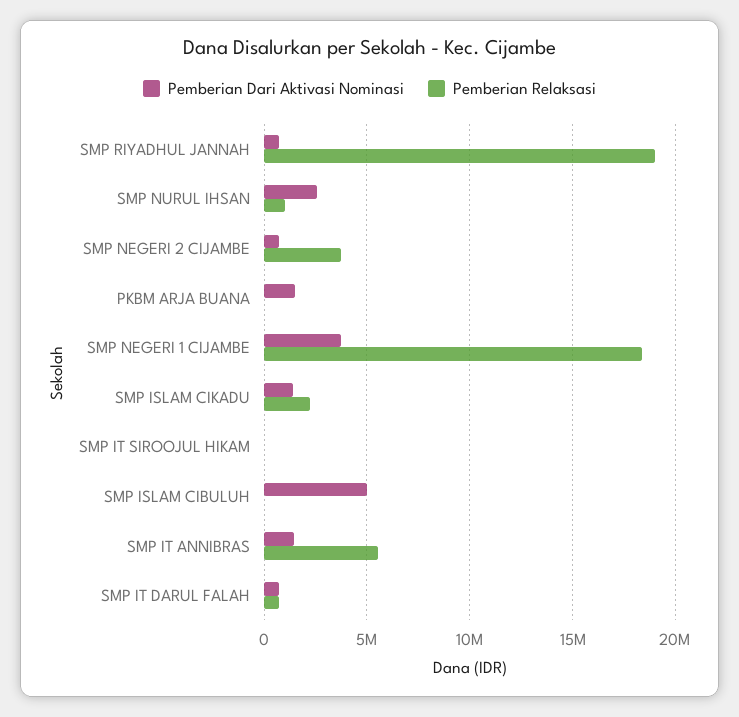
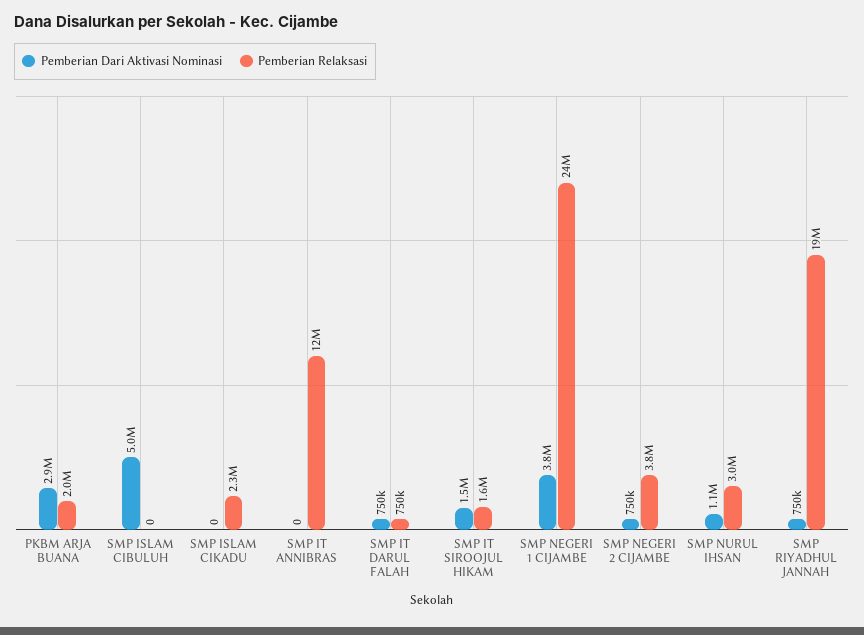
  {
    "Pemberian Dari Aktivasi Nominasi": {
      "SMP RIYADHUL JANNAH": 750000,
-     "SMP NURUL IHSAN": 2500000,
+     "SMP NURUL IHSAN": 1100000,
      "SMP NEGERI 2 CIJAMBE": 750000,
-     "PKBM ARJA BUANA": 1500000,
+     "PKBM ARJA BUANA": 2900000,
      "SMP NEGERI 1 CIJAMBE": 3800000,
-     "SMP ISLAM CIKADU": 1500000,
+     "SMP ISLAM CIKADU": 0,
-     "SMP IT SIROOJUL HIKAM": 0,
+     "SMP IT SIROOJUL HIKAM": 1500000,
      "SMP ISLAM CIBULUH": 5000000,
-     "SMP IT ANNIBRAS": 1500000,
+     "SMP IT ANNIBRAS": 0,
      "SMP IT DARUL FALAH": 750000
    },
    "Pemberian Relaksasi": {
      "SMP RIYADHUL JANNAH": 19000000,
-     "SMP NURUL IHSAN": 1000000,
+     "SMP NURUL IHSAN": 3000000,
      "SMP NEGERI 2 CIJAMBE": 3800000,
-     "PKBM ARJA BUANA": 0,
+     "PKBM ARJA BUANA": 2000000,
-     "SMP NEGERI 1 CIJAMBE": 18500000,
+     "SMP NEGERI 1 CIJAMBE": 24000000,
      "SMP ISLAM CIKADU": 2300000,
-     "SMP IT SIROOJUL HIKAM": 0,
+     "SMP IT SIROOJUL HIKAM": 1600000,
      "SMP ISLAM CIBULUH": 0,
-     "SMP IT ANNIBRAS": 5500000,
+     "SMP IT ANNIBRAS": 12000000,
      "SMP IT DARUL FALAH": 750000
    }
  }

